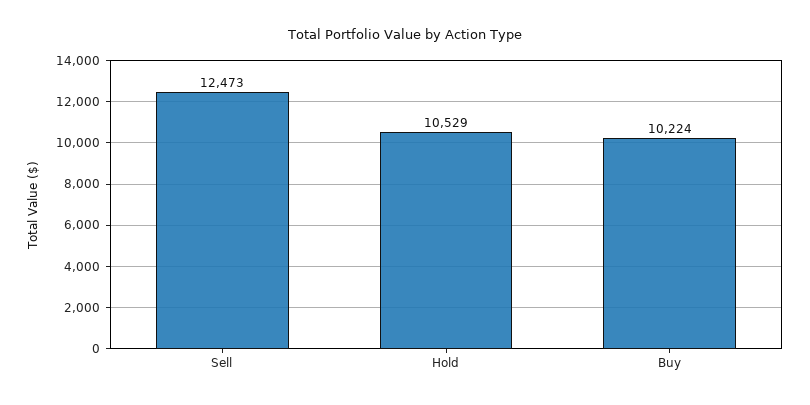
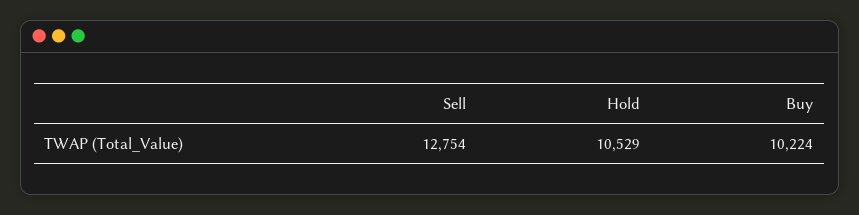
  {
-   "Sell": 12473,
+   "Sell": 12754,
    "Hold": 10529,
    "Buy": 10224
  }

